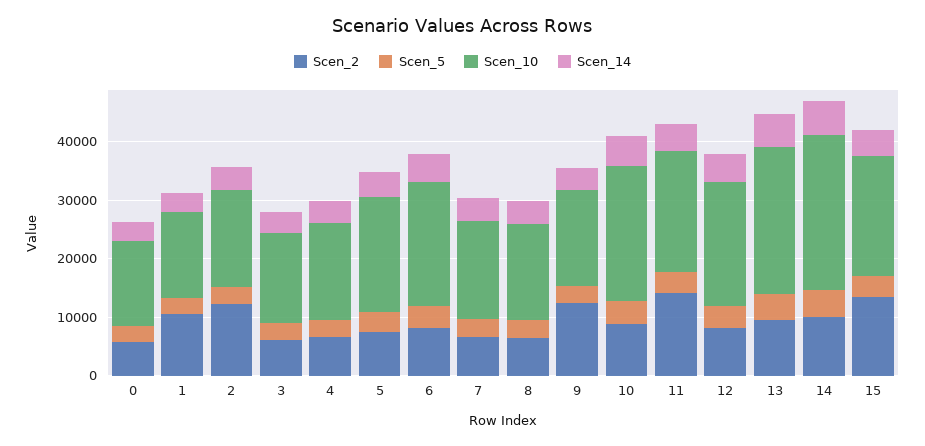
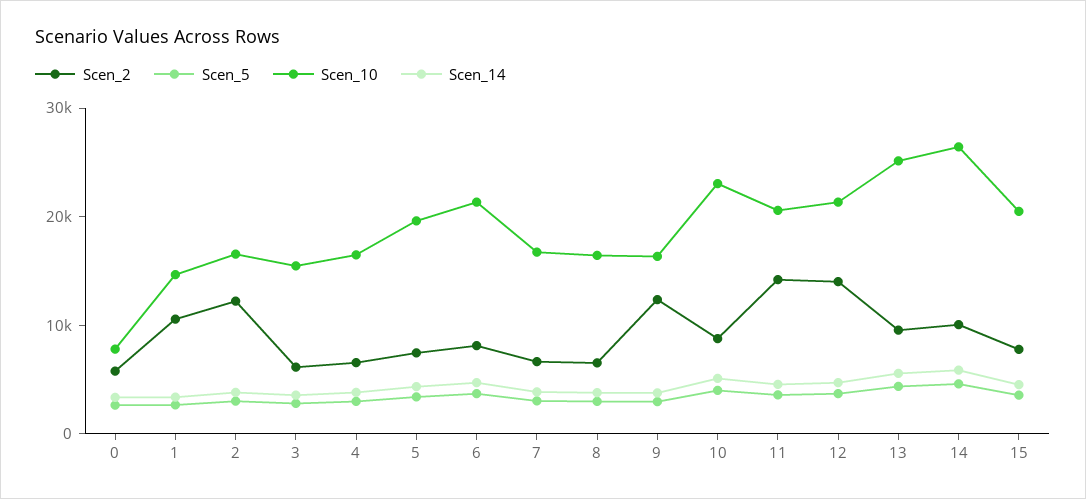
  {
    "Scen_2": {
      "0": 6000,
      "1": 10000,
      "2": 12000,
      "3": 6000,
      "4": 6000,
      "5": 8000,
      "6": 8000,
      "7": 6000,
      "8": 6000,
      "9": 12000,
      "10": 8000,
      "11": 14000,
-     "12": 8000,
+     "12": 14000,
      "13": 10000,
      "14": 10000,
-     "15": 14000
+     "15": 8000
    },
    "Scen_5": {
      "0": 2000,
      "1": 2000,
      "2": 4000,
      "3": 2000,
      "4": 4000,
      "5": 4000,
      "6": 4000,
      "7": 4000,
      "8": 2000,
      "9": 2000,
      "10": 4000,
      "11": 4000,
      "12": 4000,
      "13": 4000,
      "14": 4000,
      "15": 4000
    },
    "Scen_10": {
-     "0": 14000,
+     "0": 8000,
      "1": 14000,
      "2": 16000,
      "3": 16000,
      "4": 16000,
      "5": 20000,
      "6": 22000,
      "7": 16000,
      "8": 16000,
      "9": 16000,
      "10": 24000,
      "11": 20000,
      "12": 22000,
      "13": 26000,
      "14": 26000,
      "15": 20000
    },
    "Scen_14": {
      "0": 4000,
      "1": 4000,
      "2": 4000,
      "3": 4000,
      "4": 4000,
      "5": 4000,
      "6": 4000,
      "7": 4000,
      "8": 4000,
      "9": 4000,
      "10": 6000,
      "11": 4000,
      "12": 4000,
      "13": 6000,
      "14": 6000,
      "15": 4000
    }
  }

